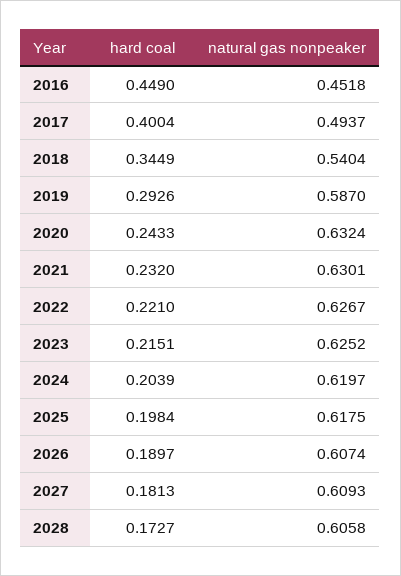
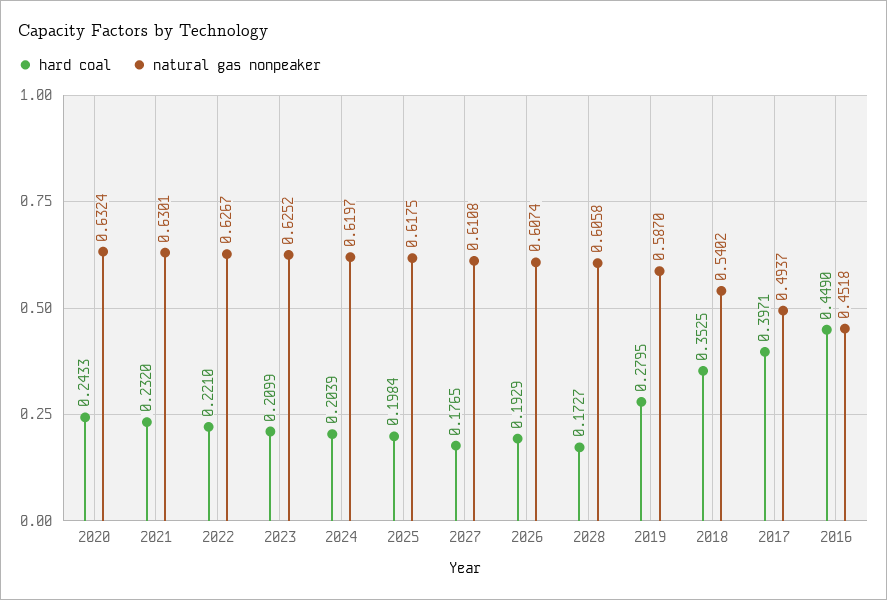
  {
    "hard coal": {
      "2016": 0.449,
-     "2017": 0.4004,
+     "2017": 0.3971,
-     "2018": 0.3449,
+     "2018": 0.3525,
-     "2019": 0.2926,
+     "2019": 0.2795,
      "2020": 0.2433,
      "2021": 0.232,
      "2022": 0.221,
-     "2023": 0.2151,
+     "2023": 0.2099,
      "2024": 0.2039,
      "2025": 0.1984,
-     "2026": 0.1897,
+     "2026": 0.1929,
-     "2027": 0.1813,
+     "2027": 0.1765,
      "2028": 0.1727
    },
    "natural gas nonpeaker": {
      "2016": 0.4518,
      "2017": 0.4937,
-     "2018": 0.5404,
+     "2018": 0.5402,
      "2019": 0.587,
      "2020": 0.6324,
      "2021": 0.6301,
      "2022": 0.6267,
      "2023": 0.6252,
      "2024": 0.6197,
      "2025": 0.6175,
      "2026": 0.6074,
-     "2027": 0.6093,
+     "2027": 0.6108,
      "2028": 0.6058
    }
  }

